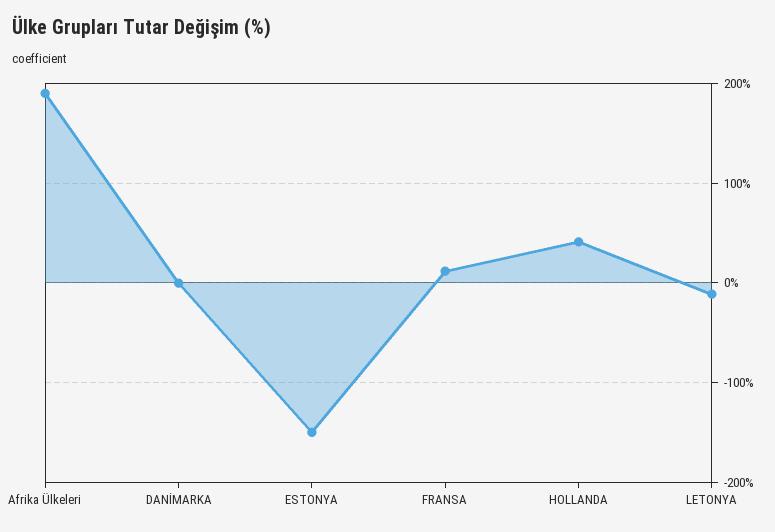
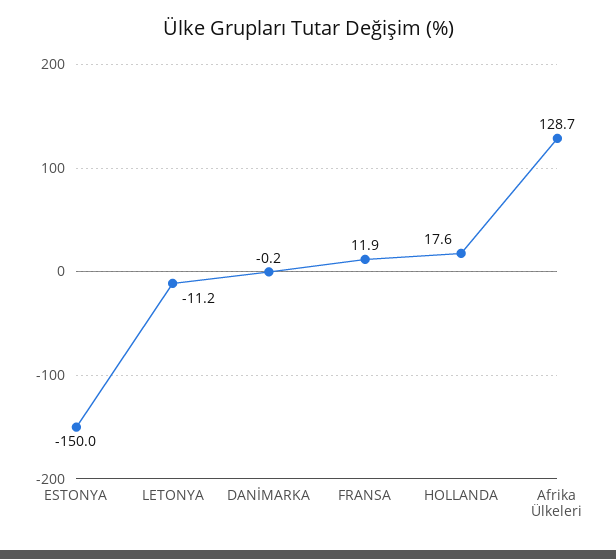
  {
-   "Afrika Ülkeleri": 190,
+   "Afrika Ülkeleri": 128.7,
    "DANİMARKA": -0.2,
    "ESTONYA": -150,
    "FRANSA": 11.9,
-   "HOLLANDA": 40,
+   "HOLLANDA": 17.6,
    "LETONYA": -11.2
  }

